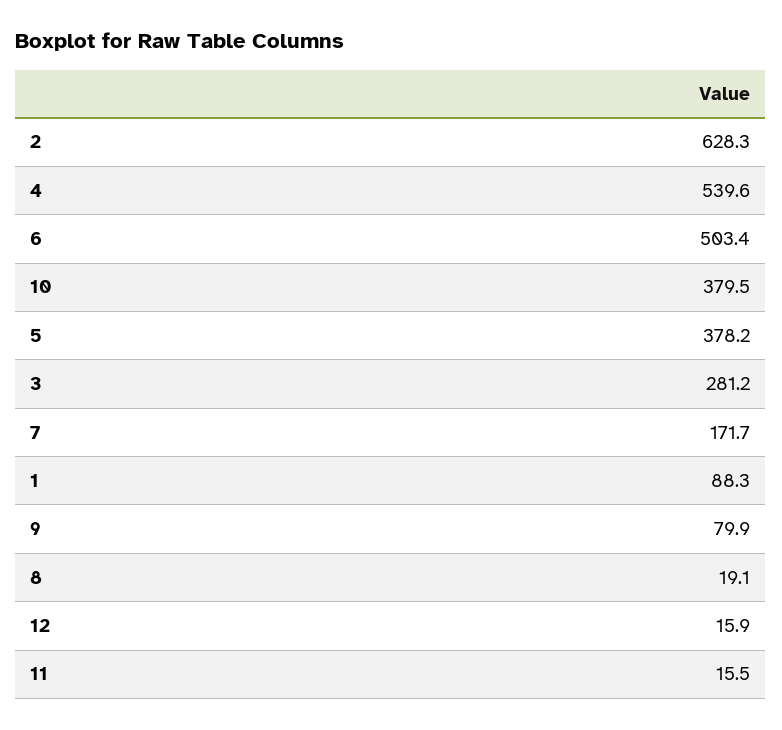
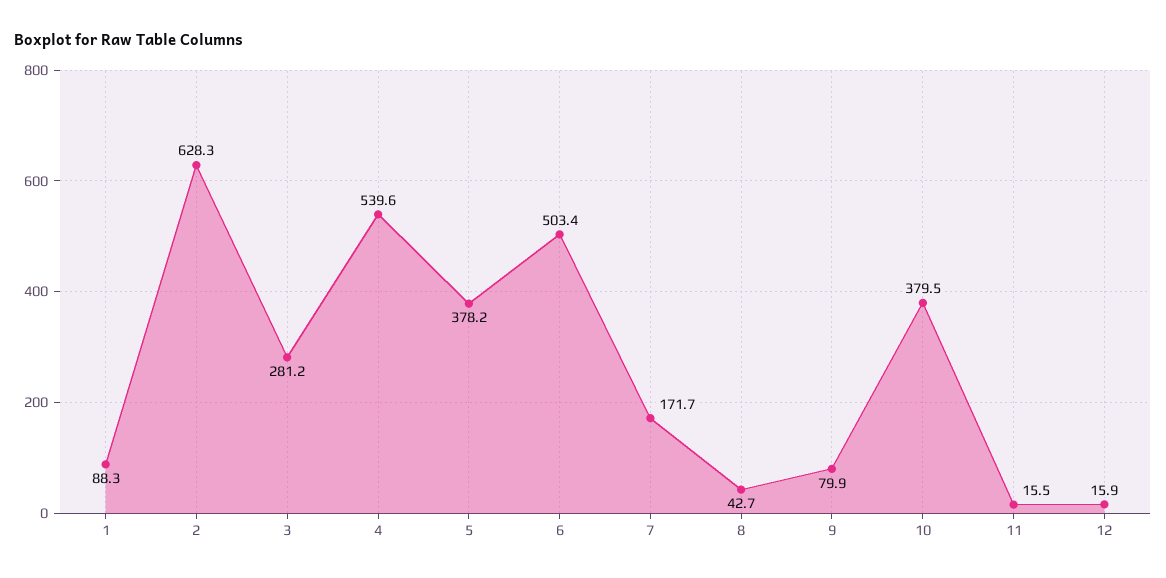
  {
    "2": 628.3,
    "4": 539.6,
    "6": 503.4,
    "10": 379.5,
    "5": 378.2,
    "3": 281.2,
    "7": 171.7,
    "1": 88.3,
    "9": 79.9,
-   "8": 19.1,
+   "8": 42.7,
    "12": 15.9,
    "11": 15.5
  }

